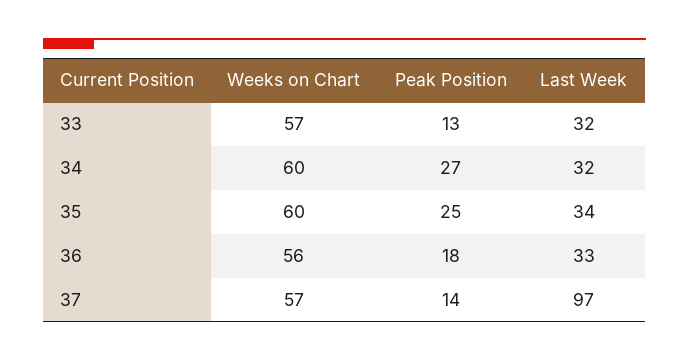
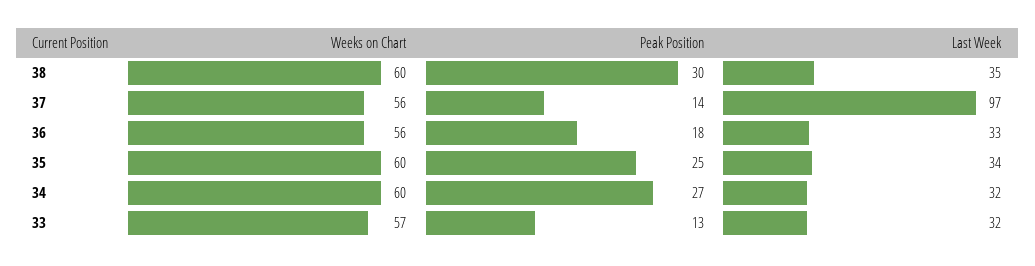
  {
    "Weeks on Chart": {
      "33": 57,
      "34": 60,
      "35": 60,
      "36": 56,
-     "37": 57
+     "37": 56,
+     "38": 60
    },
    "Peak Position": {
      "33": 13,
      "34": 27,
      "35": 25,
      "36": 18,
-     "37": 14
+     "37": 14,
+     "38": 30
    },
    "Last Week": {
      "33": 32,
      "34": 32,
      "35": 34,
      "36": 33,
-     "37": 97
+     "37": 97,
+     "38": 35
    }
  }

